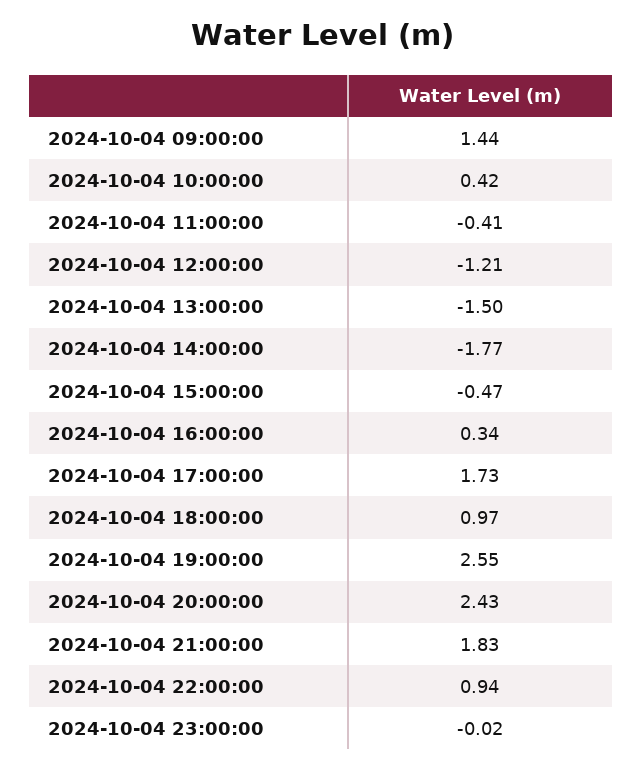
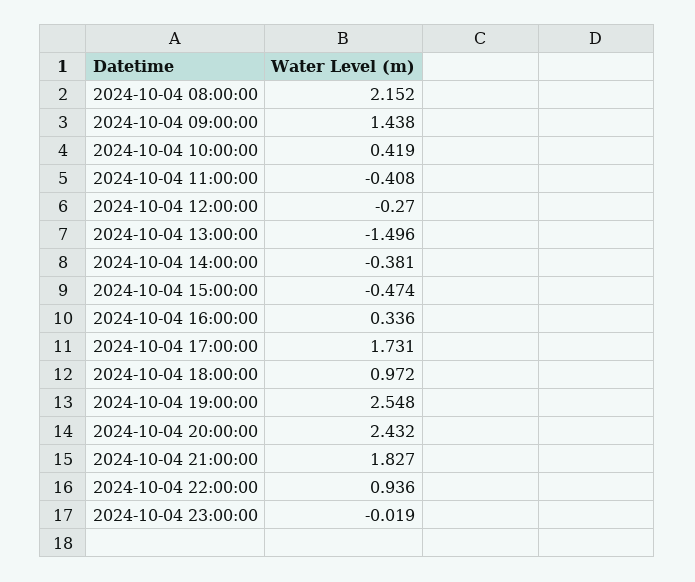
  {
    "2024-10-04 09:00:00": 1.438,
    "2024-10-04 10:00:00": 0.419,
    "2024-10-04 11:00:00": -0.408,
-   "2024-10-04 12:00:00": -1.21,
+   "2024-10-04 12:00:00": -0.27,
    "2024-10-04 13:00:00": -1.496,
-   "2024-10-04 14:00:00": -1.77,
+   "2024-10-04 14:00:00": -0.381,
    "2024-10-04 15:00:00": -0.474,
    "2024-10-04 16:00:00": 0.336,
    "2024-10-04 17:00:00": 1.731,
    "2024-10-04 18:00:00": 0.972,
    "2024-10-04 19:00:00": 2.548,
    "2024-10-04 20:00:00": 2.432,
    "2024-10-04 21:00:00": 1.827,
    "2024-10-04 22:00:00": 0.936,
-   "2024-10-04 23:00:00": -0.019
+   "2024-10-04 23:00:00": -0.019,
+   "2024-10-04 08:00:00": 2.152
  }

